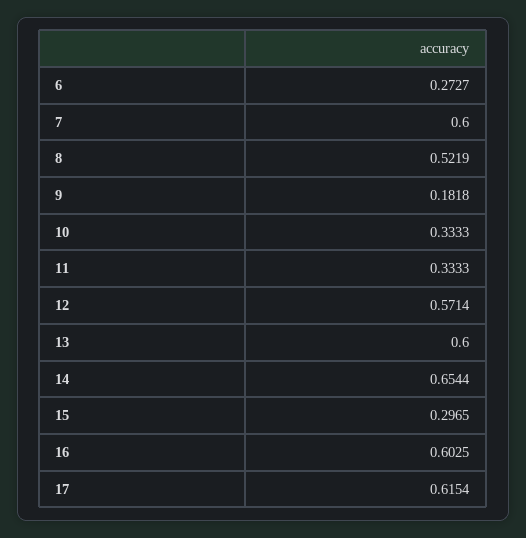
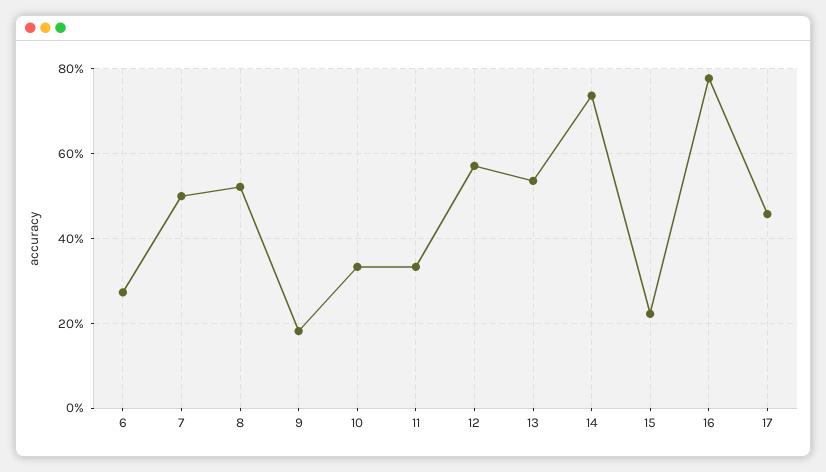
  {
    "6": 0.2727,
-   "7": 0.6,
+   "7": 0.5,
    "8": 0.5219,
    "9": 0.1818,
    "10": 0.3333,
    "11": 0.3333,
    "12": 0.5714,
-   "13": 0.6,
+   "13": 0.54,
-   "14": 0.6544,
+   "14": 0.74,
-   "15": 0.2965,
+   "15": 0.22,
-   "16": 0.6025,
+   "16": 0.78,
-   "17": 0.6154
+   "17": 0.46
  }

